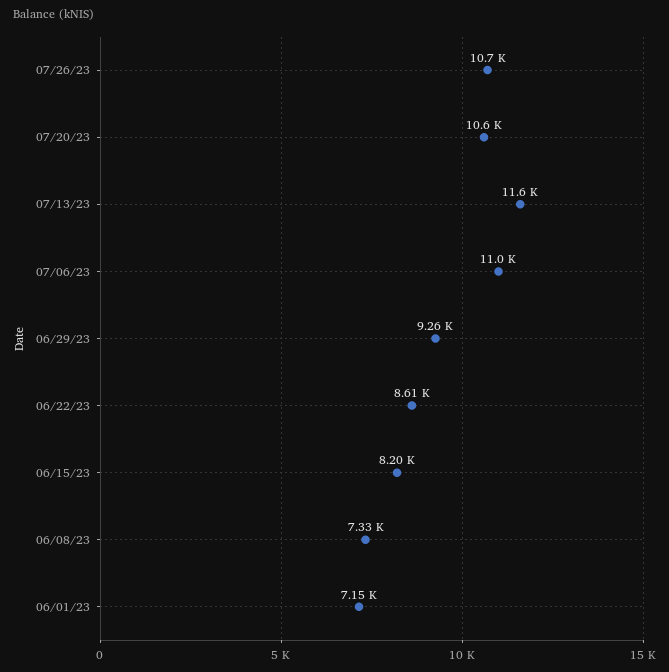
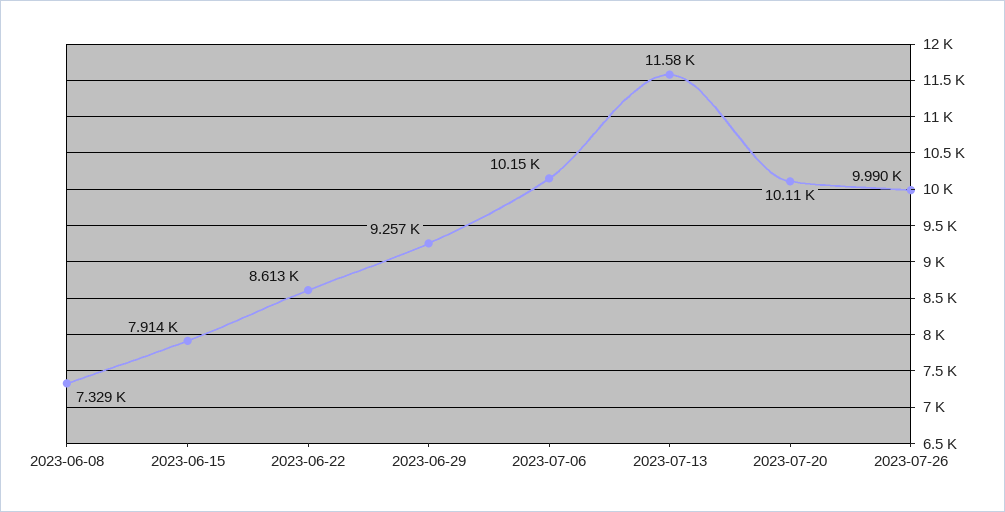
  {
-   "07/26/23": 10700,
+   "07/26/23": 9990,
-   "07/20/23": 10600,
+   "07/20/23": 10110,
    "07/13/23": 11580,
-   "07/06/23": 11000,
+   "07/06/23": 10150,
    "06/29/23": 9257,
    "06/22/23": 8613,
-   "06/15/23": 8200,
+   "06/15/23": 7914,
-   "06/08/23": 7329,
+   "06/08/23": 7329
-   "06/01/23": 7150
  }

